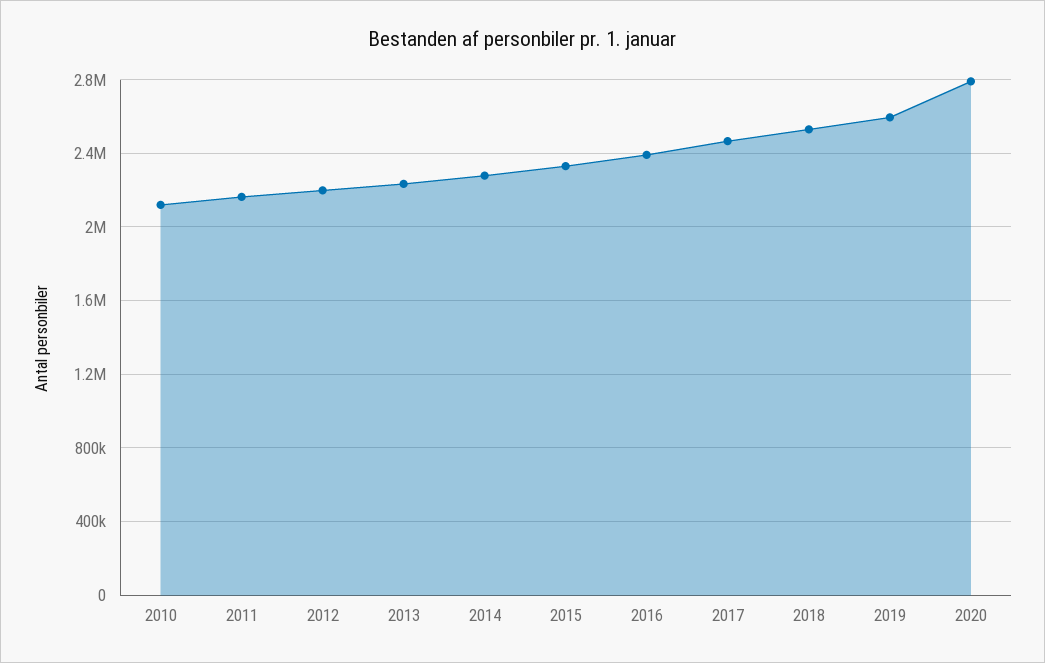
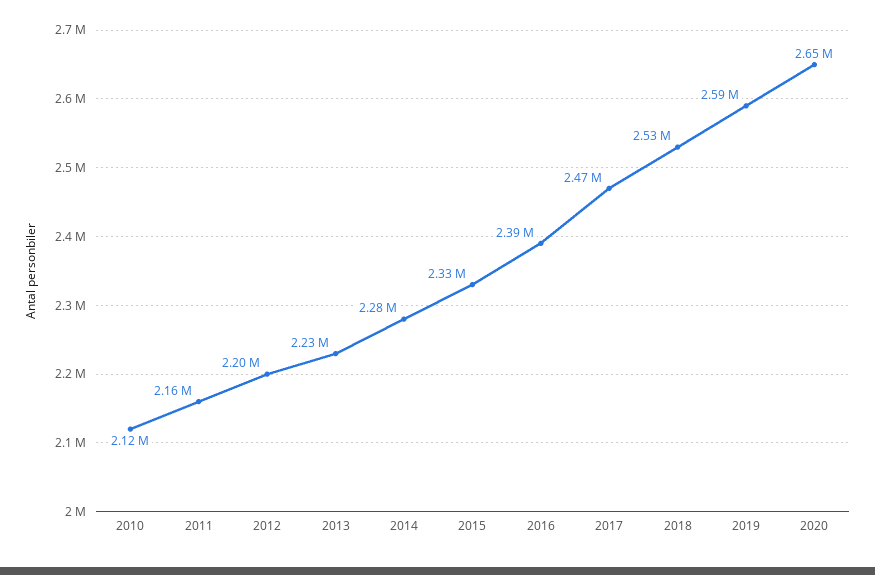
  {
    "2010": 2120000,
    "2011": 2160000,
    "2012": 2200000,
    "2013": 2230000,
    "2014": 2280000,
    "2015": 2330000,
    "2016": 2390000,
    "2017": 2470000,
    "2018": 2530000,
    "2019": 2590000,
-   "2020": 2800000
+   "2020": 2650000
  }

